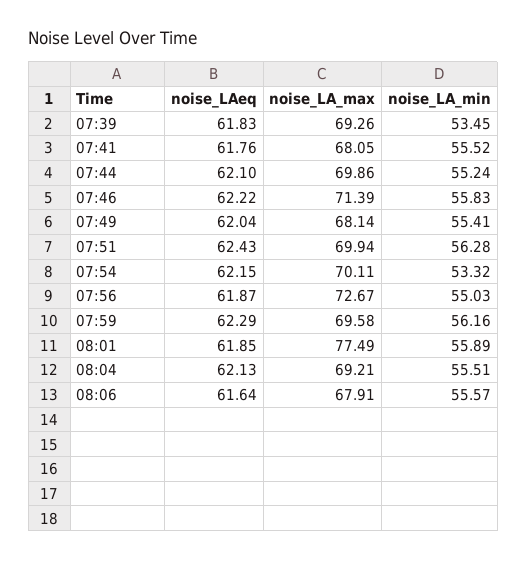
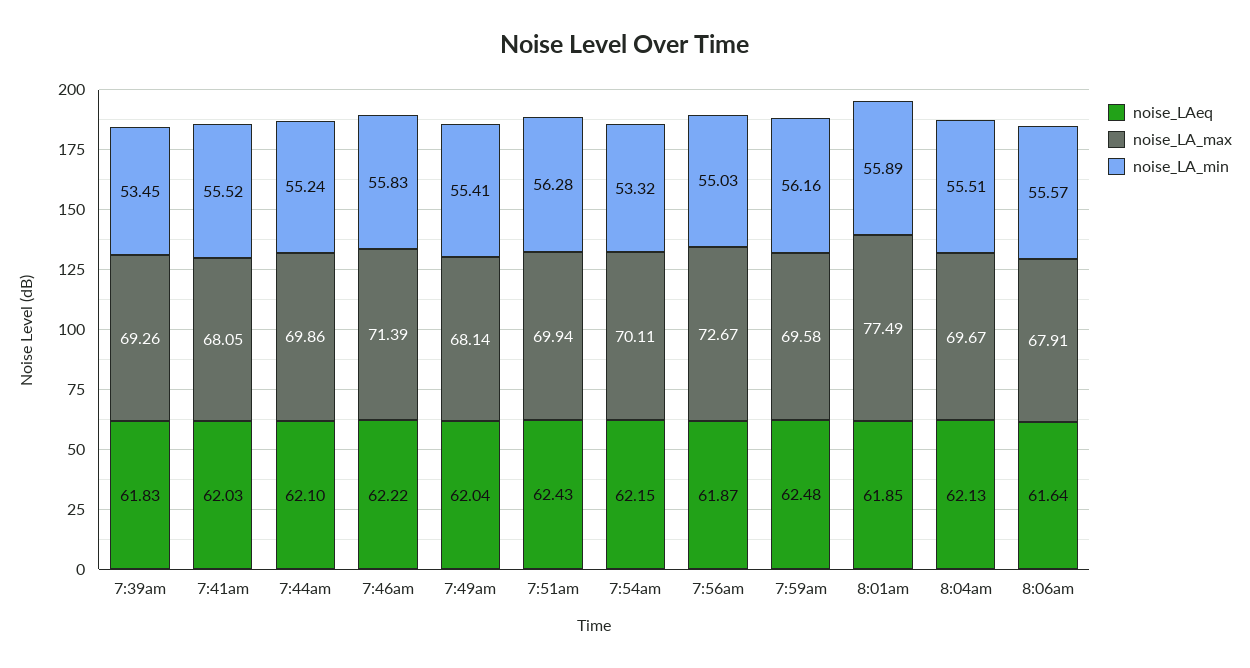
  {
    "noise_LAeq": {
      "07:39": 61.83,
-     "07:41": 61.76,
+     "07:41": 62.03,
      "07:44": 62.1,
      "07:46": 62.22,
      "07:49": 62.04,
      "07:51": 62.43,
      "07:54": 62.15,
      "07:56": 61.87,
-     "07:59": 62.29,
+     "07:59": 62.48,
      "08:01": 61.85,
      "08:04": 62.13,
      "08:06": 61.64
    },
    "noise_LA_max": {
      "07:39": 69.26,
      "07:41": 68.05,
      "07:44": 69.86,
      "07:46": 71.39,
      "07:49": 68.14,
      "07:51": 69.94,
      "07:54": 70.11,
      "07:56": 72.67,
      "07:59": 69.58,
      "08:01": 77.49,
-     "08:04": 69.21,
+     "08:04": 69.67,
      "08:06": 67.91
    },
    "noise_LA_min": {
      "07:39": 53.45,
      "07:41": 55.52,
      "07:44": 55.24,
      "07:46": 55.83,
      "07:49": 55.41,
      "07:51": 56.28,
      "07:54": 53.32,
      "07:56": 55.03,
      "07:59": 56.16,
      "08:01": 55.89,
      "08:04": 55.51,
      "08:06": 55.57
    }
  }

